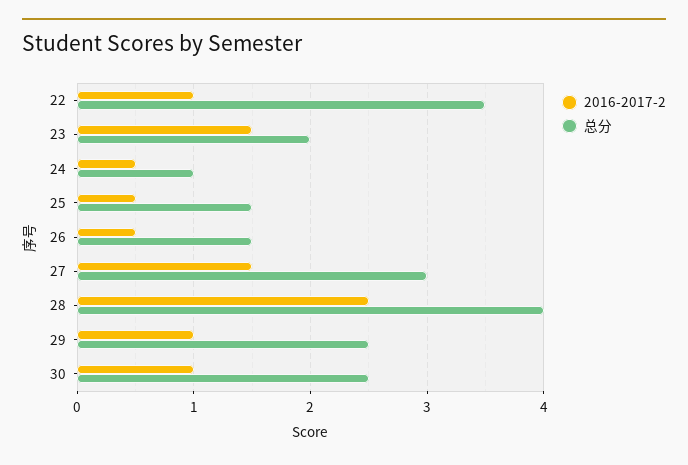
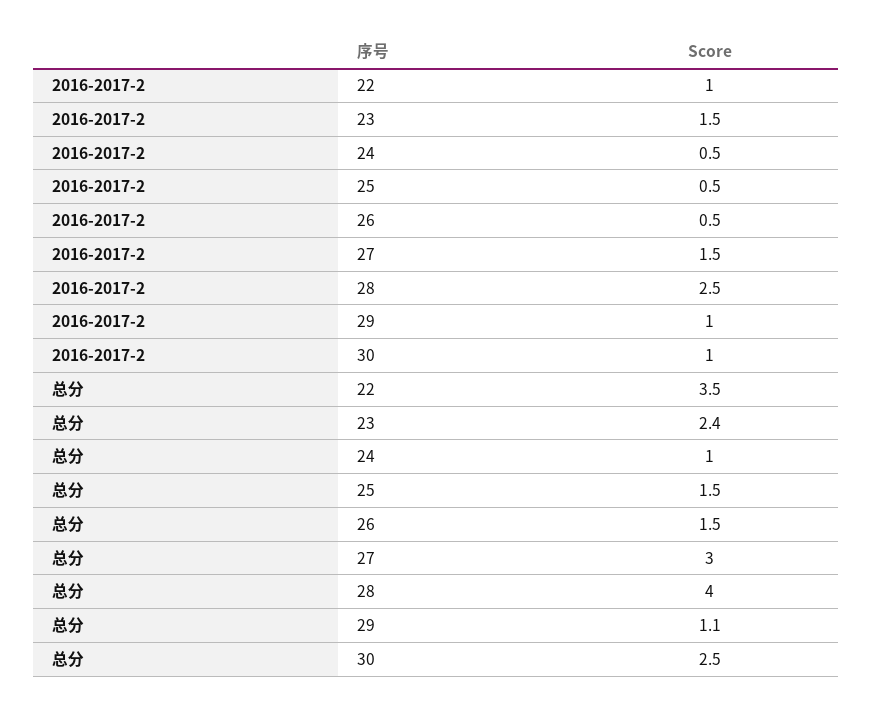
  {
    "2016-2017-2": {
      "22": 1,
      "23": 1.5,
      "24": 0.5,
      "25": 0.5,
      "26": 0.5,
      "27": 1.5,
      "28": 2.5,
      "29": 1,
      "30": 1
    },
    "总分": {
      "22": 3.5,
-     "23": 2,
+     "23": 2.4,
      "24": 1,
      "25": 1.5,
      "26": 1.5,
      "27": 3,
      "28": 4,
-     "29": 2.5,
+     "29": 1.1,
      "30": 2.5
    }
  }

